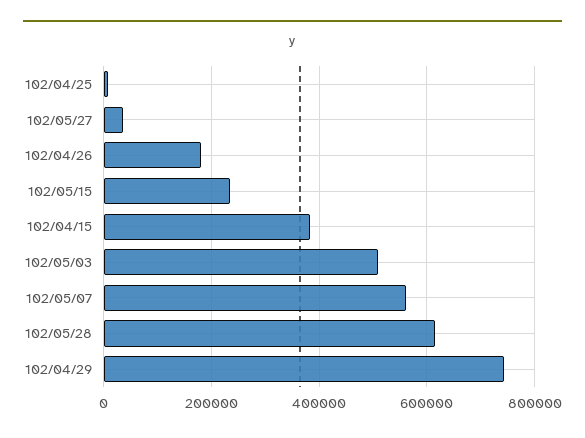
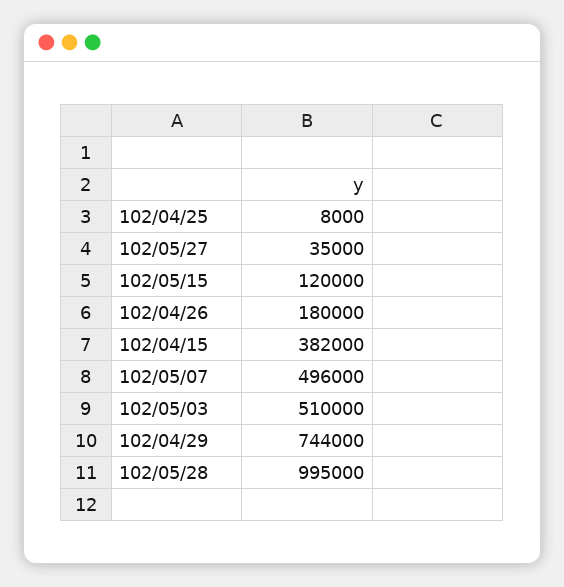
  {
    "102/04/25": 8000,
    "102/05/27": 35000,
    "102/04/26": 180000,
-   "102/05/15": 240000,
+   "102/05/15": 120000,
    "102/04/15": 382000,
    "102/05/03": 510000,
-   "102/05/07": 560000,
+   "102/05/07": 496000,
-   "102/05/28": 620000,
+   "102/05/28": 995000,
    "102/04/29": 744000
  }

